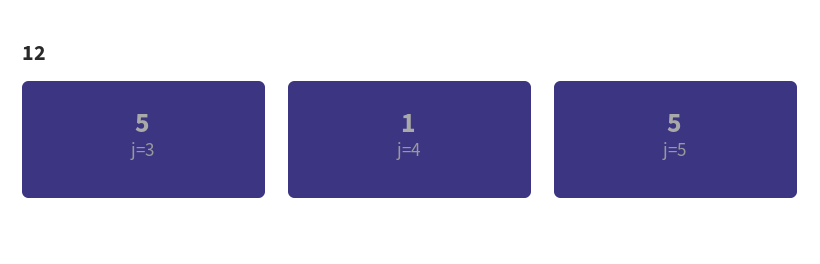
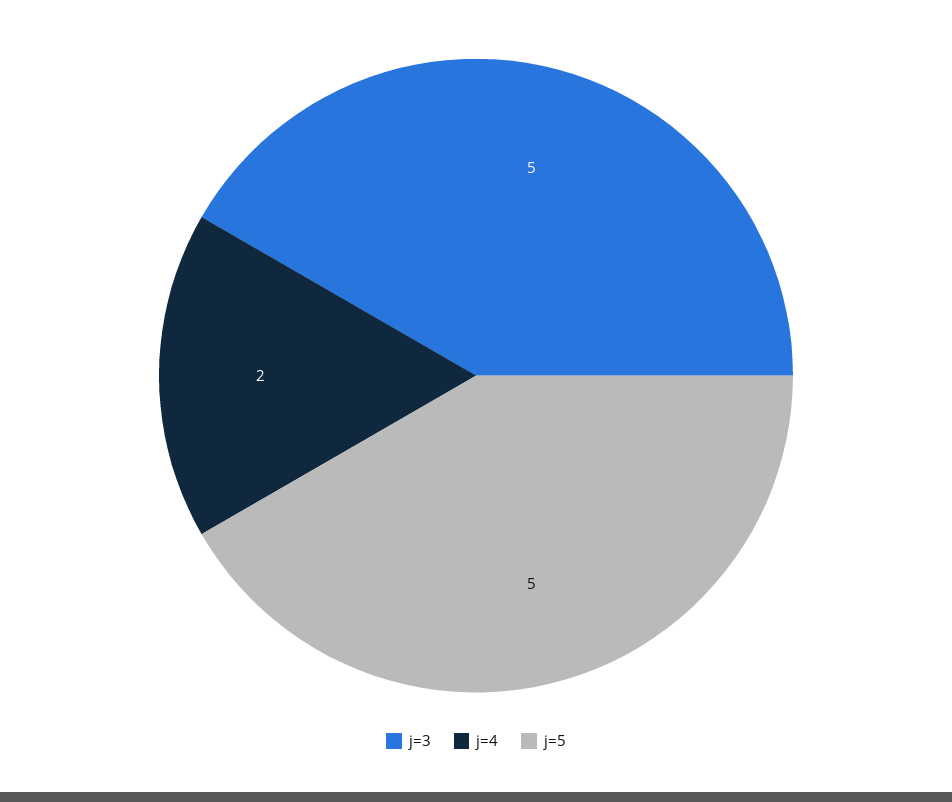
  {
    "j=3": 5,
-   "j=4": 1,
+   "j=4": 2,
    "j=5": 5
  }

